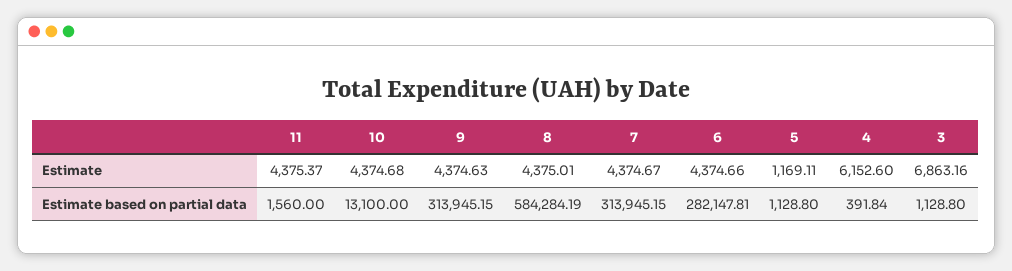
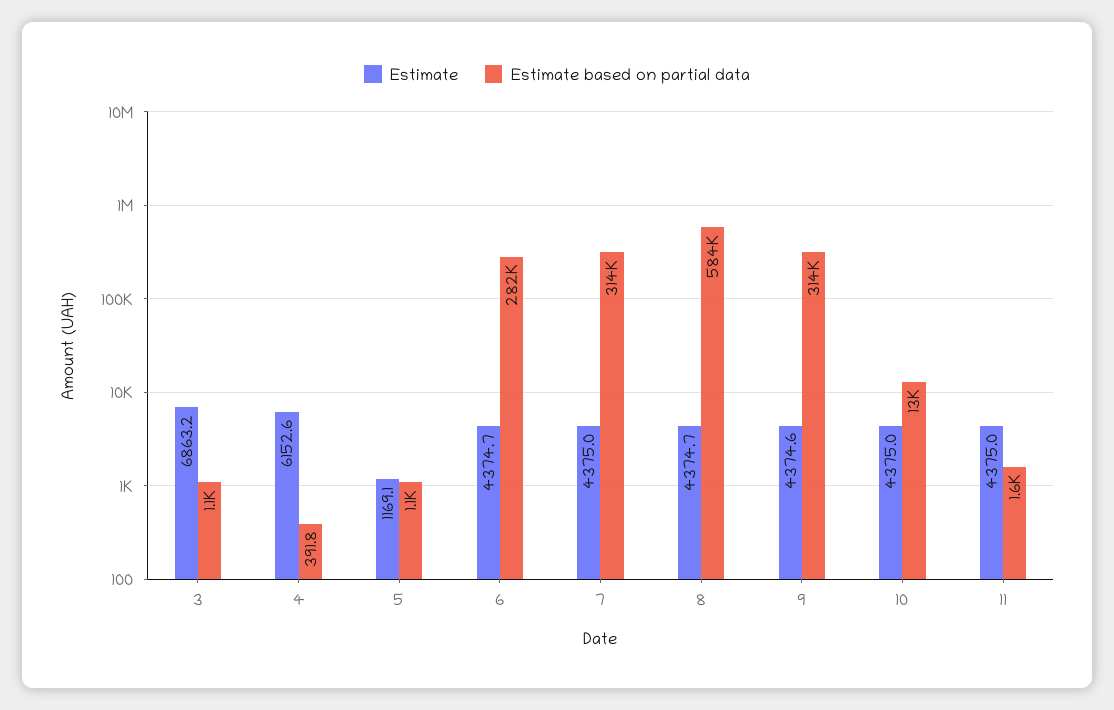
  {
    "Estimate": {
-     "11": 4375.37,
+     "11": 4375,
-     "10": 4374.68,
+     "10": 4375,
      "9": 4374.63,
-     "8": 4375.01,
+     "8": 4374.7,
-     "7": 4374.67,
+     "7": 4375,
      "6": 4374.66,
      "5": 1169.11,
      "4": 6152.6,
      "3": 6863.16
    },
    "Estimate based on partial data": {
      "11": 1560,
      "10": 13100,
      "9": 313945.15,
      "8": 584284.19,
      "7": 313945.15,
      "6": 282147.81,
      "5": 1128.8,
      "4": 391.84,
      "3": 1128.8
    }
  }

